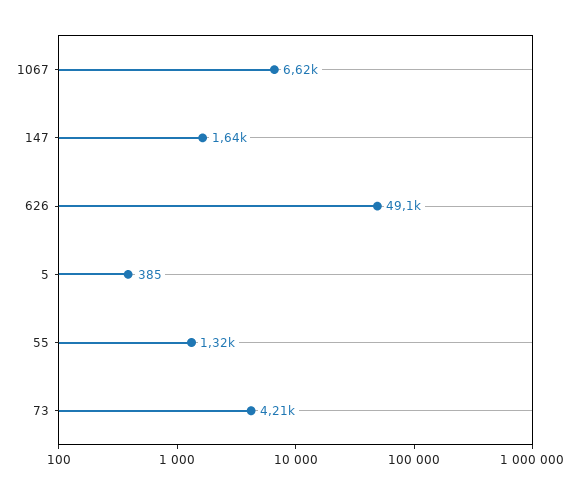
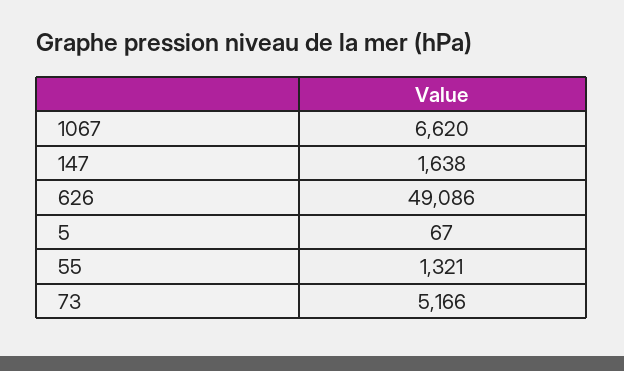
  {
    "1067": 6620,
    "147": 1638,
    "626": 49086,
-   "5": 385,
+   "5": 67,
    "55": 1321,
-   "73": 4210
+   "73": 5166
  }

